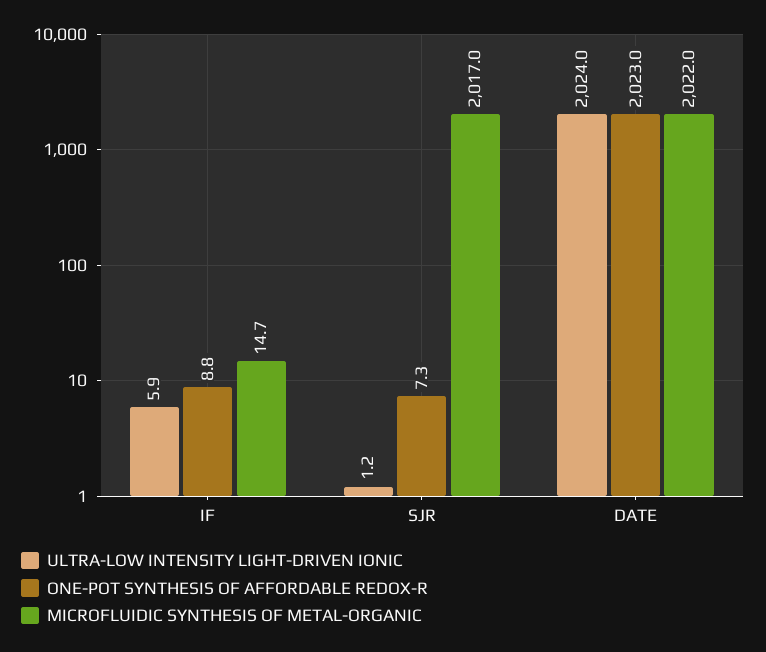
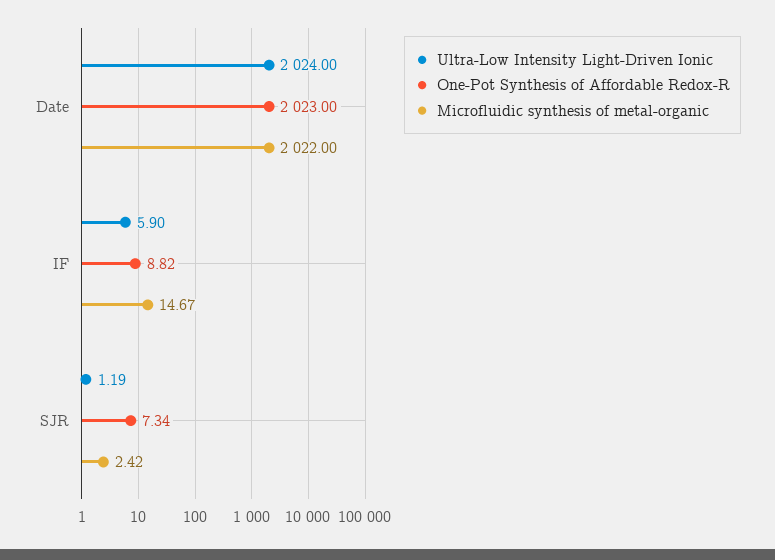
  {
    "ULTRA-LOW INTENSITY LIGHT-DRIVEN IONIC": {
      "IF": 5.9,
      "SJR": 1.19,
      "DATE": 2024
    },
    "ONE-POT SYNTHESIS OF AFFORDABLE REDOX-R": {
      "IF": 8.82,
      "SJR": 7.34,
      "DATE": 2023
    },
    "MICROFLUIDIC SYNTHESIS OF METAL-ORGANIC": {
      "IF": 14.67,
-     "SJR": 2017,
+     "SJR": 2.42,
      "DATE": 2022
    }
  }

